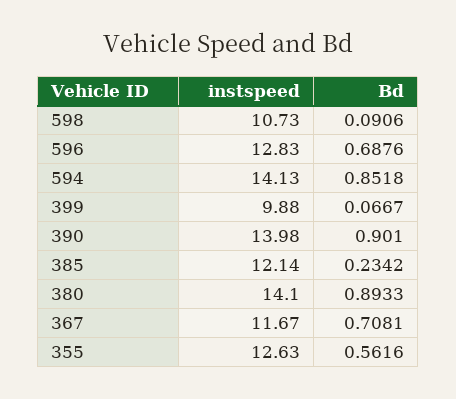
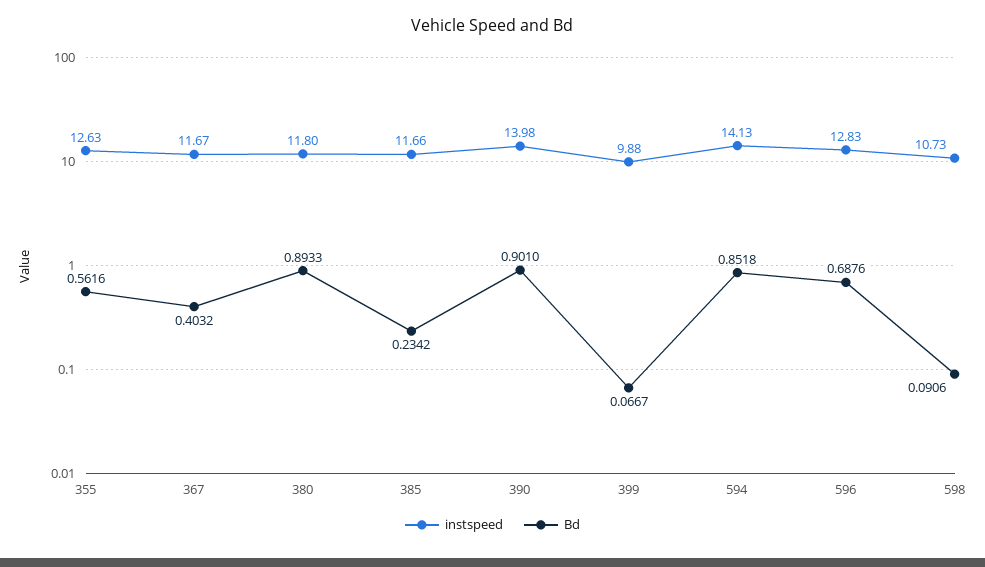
  {
    "instspeed": {
      "598": 10.73,
      "596": 12.83,
      "594": 14.13,
      "399": 9.88,
      "390": 13.98,
-     "385": 12.14,
+     "385": 11.66,
-     "380": 14.1,
+     "380": 11.8,
      "367": 11.67,
      "355": 12.63
    },
    "Bd": {
      "598": 0.0906,
      "596": 0.6876,
      "594": 0.8518,
      "399": 0.0667,
      "390": 0.901,
      "385": 0.2342,
      "380": 0.8933,
-     "367": 0.7081,
+     "367": 0.4032,
      "355": 0.5616
    }
  }

